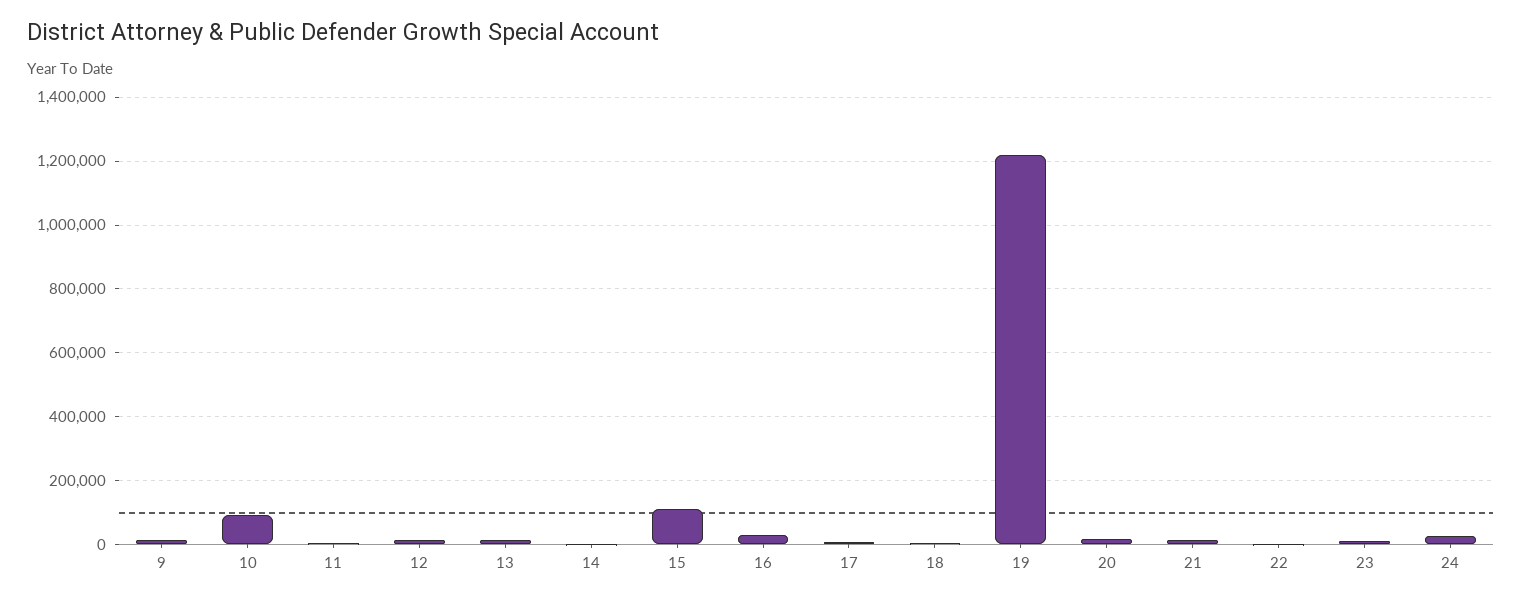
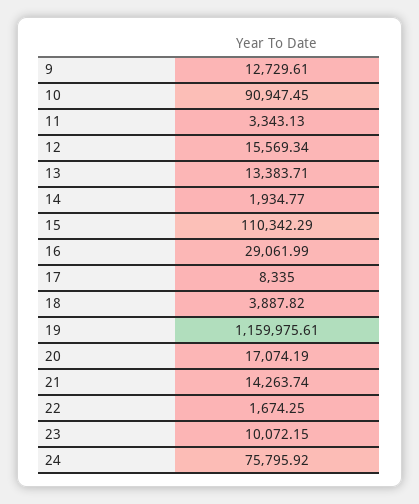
  {
    "9": 12729.61,
    "10": 90947.45,
    "11": 3343.13,
    "12": 15569.34,
    "13": 13383.71,
    "14": 1934.77,
    "15": 110342.29,
    "16": 29061.99,
    "17": 8335,
    "18": 3887.82,
-   "19": 1220000,
+   "19": 1159975.61,
    "20": 17074.19,
    "21": 14263.74,
    "22": 1674.25,
    "23": 10072.15,
-   "24": 20000
+   "24": 75795.92
  }

